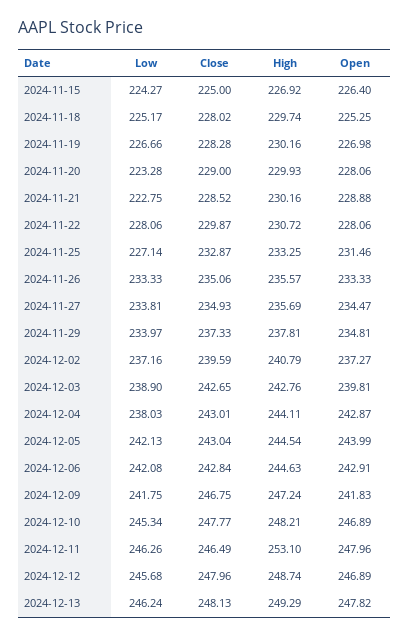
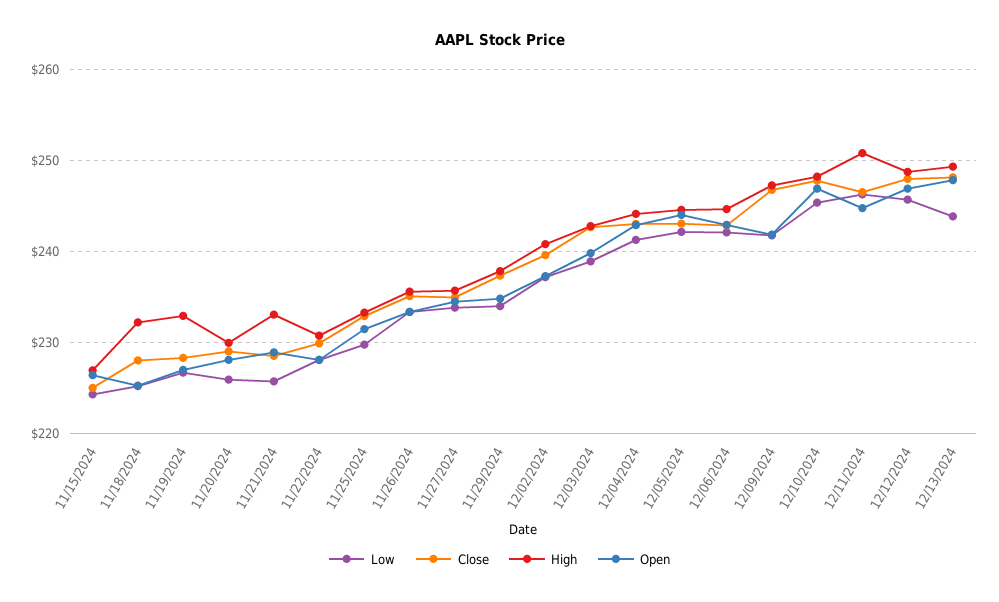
  {
    "Low": {
      "2024-11-15": 224.27,
      "2024-11-18": 225.17,
      "2024-11-19": 226.66,
-     "2024-11-20": 223.28,
+     "2024-11-20": 226,
-     "2024-11-21": 222.75,
+     "2024-11-21": 226,
      "2024-11-22": 228.06,
-     "2024-11-25": 227.14,
+     "2024-11-25": 230,
      "2024-11-26": 233.33,
      "2024-11-27": 233.81,
      "2024-11-29": 233.97,
      "2024-12-02": 237.16,
      "2024-12-03": 238.9,
-     "2024-12-04": 238.03,
+     "2024-12-04": 241,
      "2024-12-05": 242.13,
      "2024-12-06": 242.08,
      "2024-12-09": 241.75,
      "2024-12-10": 245.34,
      "2024-12-11": 246.26,
      "2024-12-12": 245.68,
-     "2024-12-13": 246.24
+     "2024-12-13": 244
    },
    "Close": {
      "2024-11-15": 225,
      "2024-11-18": 228.02,
      "2024-11-19": 228.28,
      "2024-11-20": 229,
      "2024-11-21": 228.52,
      "2024-11-22": 229.87,
      "2024-11-25": 232.87,
      "2024-11-26": 235.06,
      "2024-11-27": 234.93,
      "2024-11-29": 237.33,
      "2024-12-02": 239.59,
      "2024-12-03": 242.65,
      "2024-12-04": 243.01,
      "2024-12-05": 243.04,
      "2024-12-06": 242.84,
      "2024-12-09": 246.75,
      "2024-12-10": 247.77,
      "2024-12-11": 246.49,
      "2024-12-12": 247.96,
      "2024-12-13": 248.13
    },
    "High": {
      "2024-11-15": 226.92,
-     "2024-11-18": 229.74,
+     "2024-11-18": 232,
-     "2024-11-19": 230.16,
+     "2024-11-19": 233,
      "2024-11-20": 229.93,
-     "2024-11-21": 230.16,
+     "2024-11-21": 233,
      "2024-11-22": 230.72,
      "2024-11-25": 233.25,
      "2024-11-26": 235.57,
      "2024-11-27": 235.69,
      "2024-11-29": 237.81,
      "2024-12-02": 240.79,
      "2024-12-03": 242.76,
      "2024-12-04": 244.11,
      "2024-12-05": 244.54,
      "2024-12-06": 244.63,
      "2024-12-09": 247.24,
      "2024-12-10": 248.21,
-     "2024-12-11": 253.1,
+     "2024-12-11": 251,
      "2024-12-12": 248.74,
      "2024-12-13": 249.29
    },
    "Open": {
      "2024-11-15": 226.4,
      "2024-11-18": 225.25,
      "2024-11-19": 226.98,
      "2024-11-20": 228.06,
      "2024-11-21": 228.88,
      "2024-11-22": 228.06,
      "2024-11-25": 231.46,
      "2024-11-26": 233.33,
      "2024-11-27": 234.47,
      "2024-11-29": 234.81,
      "2024-12-02": 237.27,
      "2024-12-03": 239.81,
      "2024-12-04": 242.87,
      "2024-12-05": 243.99,
      "2024-12-06": 242.91,
      "2024-12-09": 241.83,
      "2024-12-10": 246.89,
-     "2024-12-11": 247.96,
+     "2024-12-11": 245,
      "2024-12-12": 246.89,
      "2024-12-13": 247.82
    }
  }

